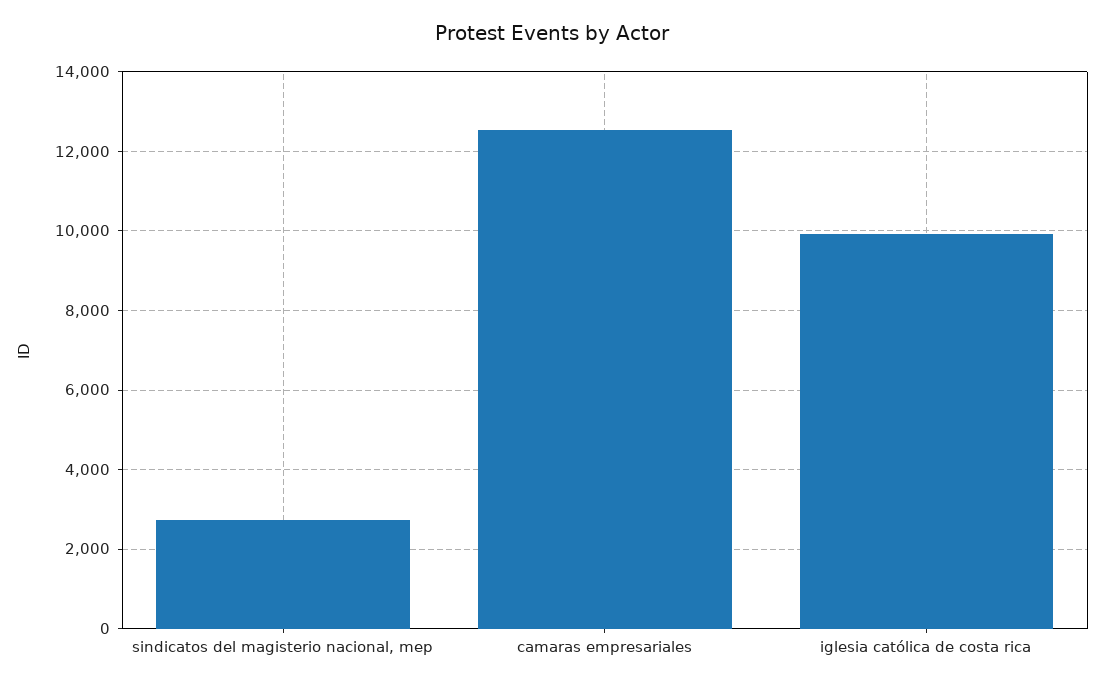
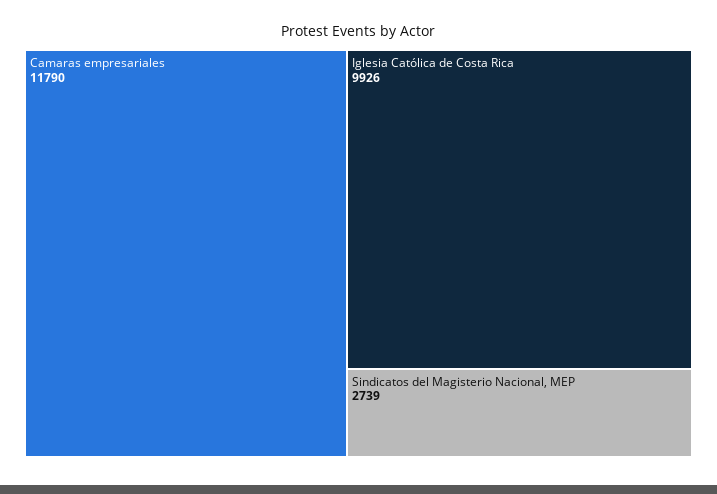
  {
    "sindicatos del magisterio nacional, mep": 2739,
-   "camaras empresariales": 12600,
+   "camaras empresariales": 11790,
    "iglesia católica de costa rica": 9926
  }

